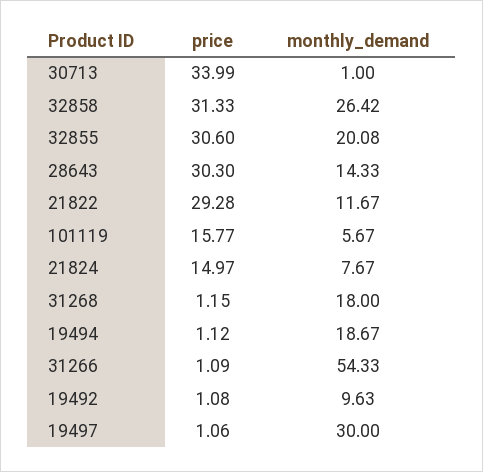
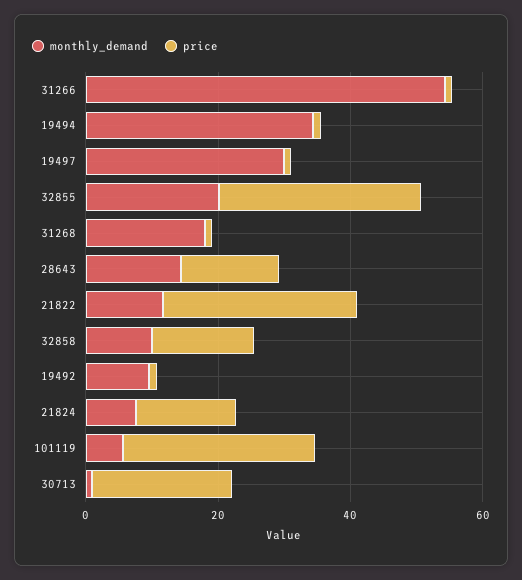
  {
    "price": {
-     "30713": 33.99,
+     "30713": 20,
-     "32858": 31.33,
+     "32858": 15,
      "32855": 30.6,
-     "28643": 30.3,
+     "28643": 15,
      "21822": 29.28,
-     "101119": 15.77,
+     "101119": 30,
      "21824": 14.97,
      "31268": 1.15,
      "19494": 1.12,
      "31266": 1.09,
      "19492": 1.08,
      "19497": 1.06
    },
    "monthly_demand": {
      "30713": 1,
-     "32858": 26.42,
+     "32858": 10,
      "32855": 20.08,
      "28643": 14.33,
      "21822": 11.67,
      "101119": 5.67,
      "21824": 7.67,
      "31268": 18,
-     "19494": 18.67,
+     "19494": 35,
      "31266": 54.33,
      "19492": 9.63,
      "19497": 30
    }
  }

